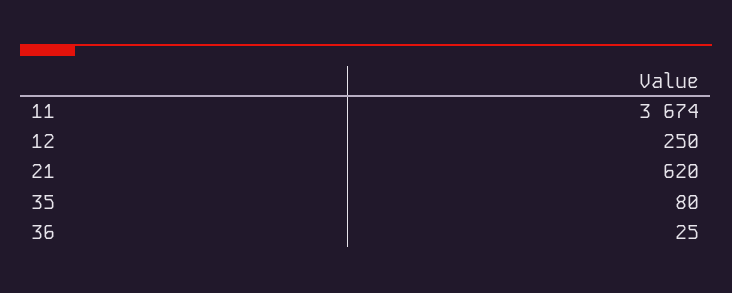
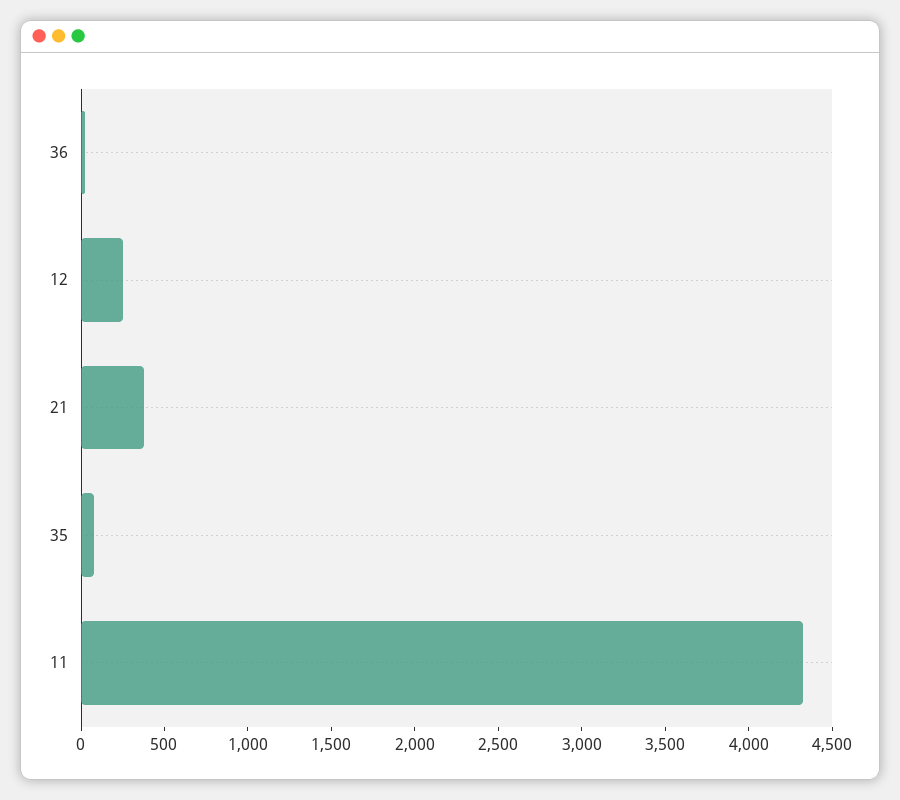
  {
-   "11": 3674,
+   "11": 4300,
    "12": 250,
-   "21": 620,
+   "21": 400,
    "35": 80,
    "36": 25
  }

